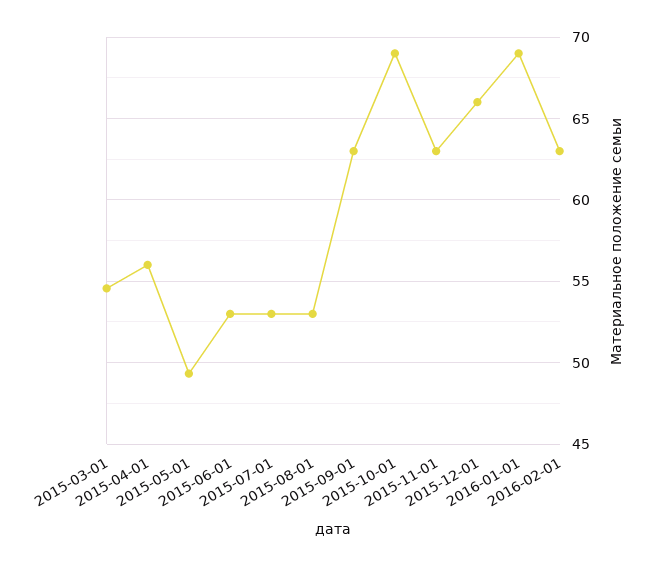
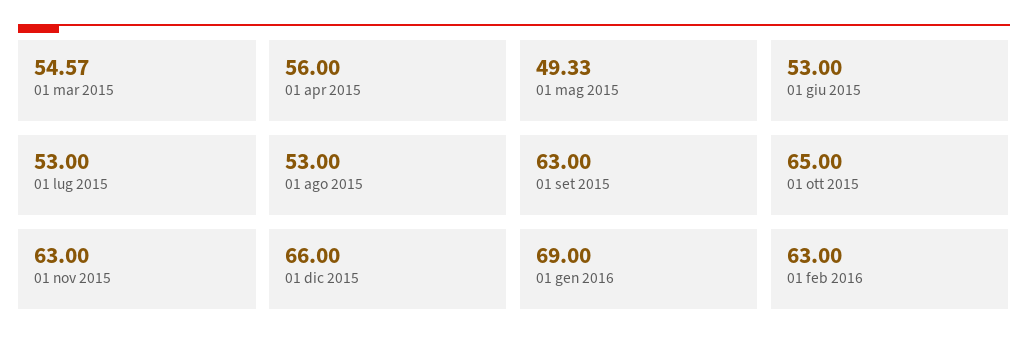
  {
    "2015-03-01": 54.57,
    "2015-04-01": 56,
    "2015-05-01": 49.33,
    "2015-06-01": 53,
    "2015-07-01": 53,
    "2015-08-01": 53,
    "2015-09-01": 63,
-   "2015-10-01": 69,
+   "2015-10-01": 65,
    "2015-11-01": 63,
    "2015-12-01": 66,
    "2016-01-01": 69,
    "2016-02-01": 63
  }

